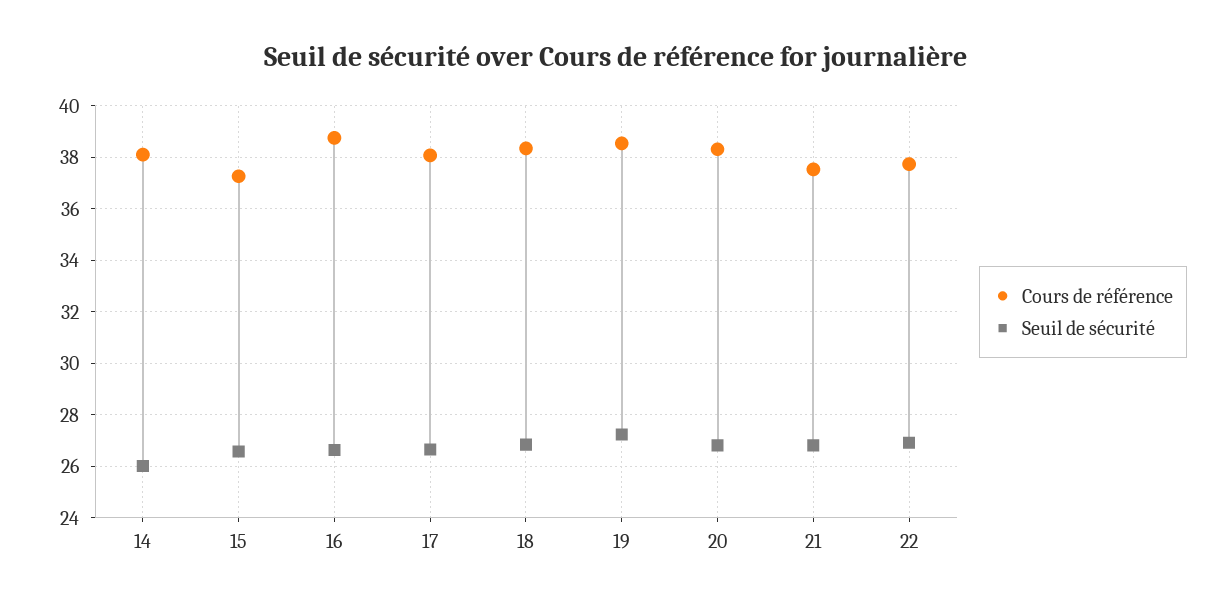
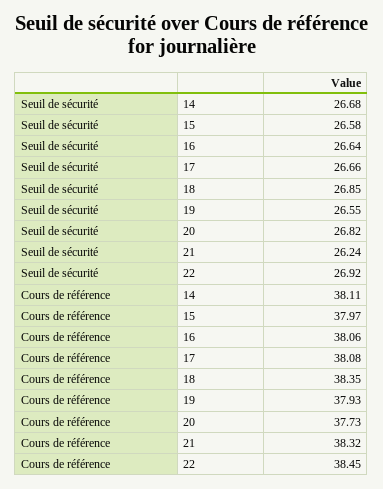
  {
    "Cours de référence": {
      "14": 38.11,
-     "15": 37.25,
+     "15": 37.97,
-     "16": 38.75,
+     "16": 38.06,
      "17": 38.08,
      "18": 38.35,
-     "19": 38.5,
+     "19": 37.93,
-     "20": 38.25,
+     "20": 37.73,
-     "21": 37.5,
+     "21": 38.32,
-     "22": 37.75
+     "22": 38.45
    },
    "Seuil de sécurité": {
-     "14": 26,
+     "14": 26.68,
      "15": 26.58,
      "16": 26.64,
      "17": 26.66,
      "18": 26.85,
-     "19": 27.25,
+     "19": 26.55,
      "20": 26.82,
-     "21": 26.75,
+     "21": 26.24,
      "22": 26.92
    }
  }

